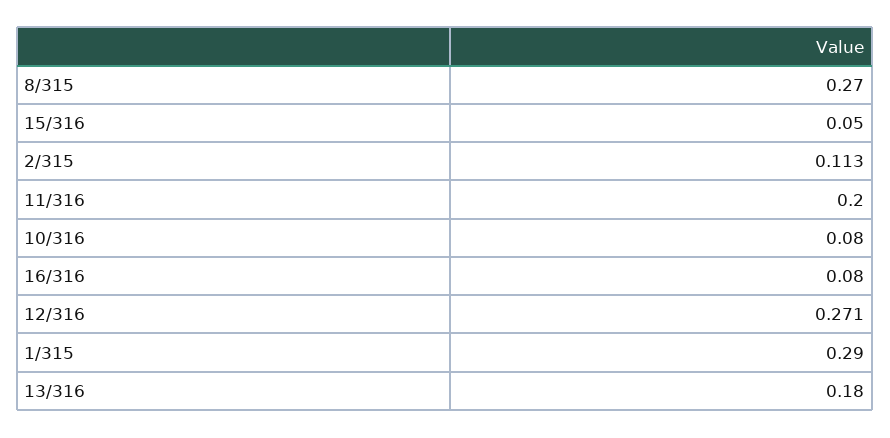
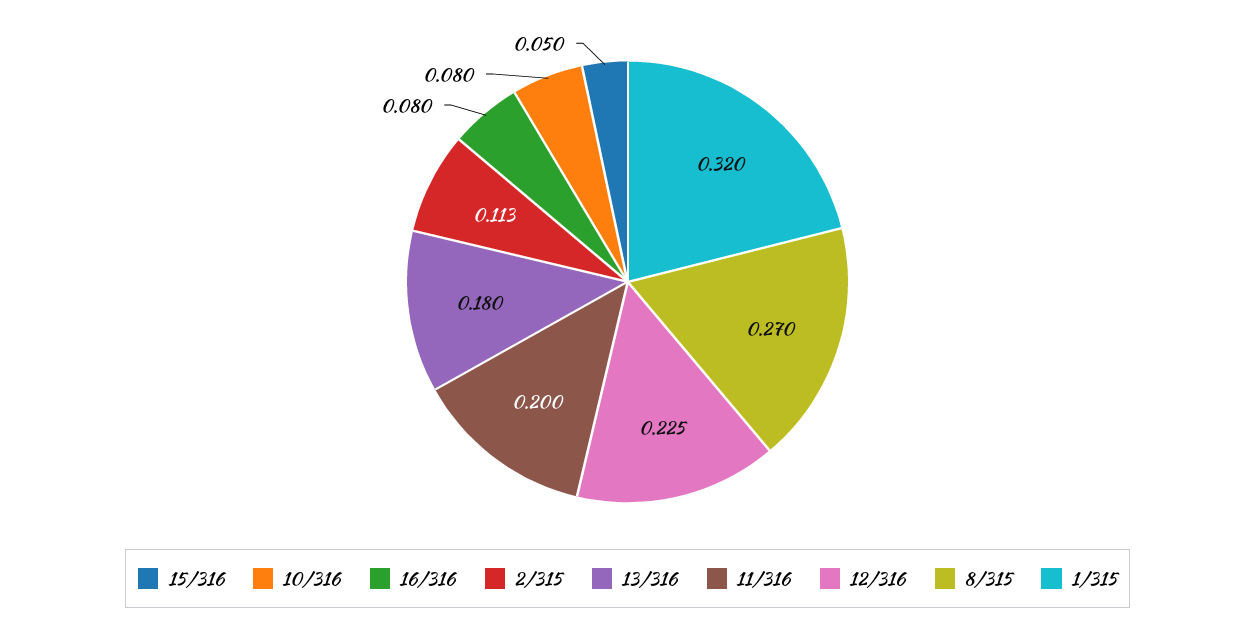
  {
    "8/315": 0.27,
    "15/316": 0.05,
    "2/315": 0.113,
    "11/316": 0.2,
    "10/316": 0.08,
    "16/316": 0.08,
-   "12/316": 0.271,
+   "12/316": 0.225,
-   "1/315": 0.29,
+   "1/315": 0.32,
    "13/316": 0.18
  }

